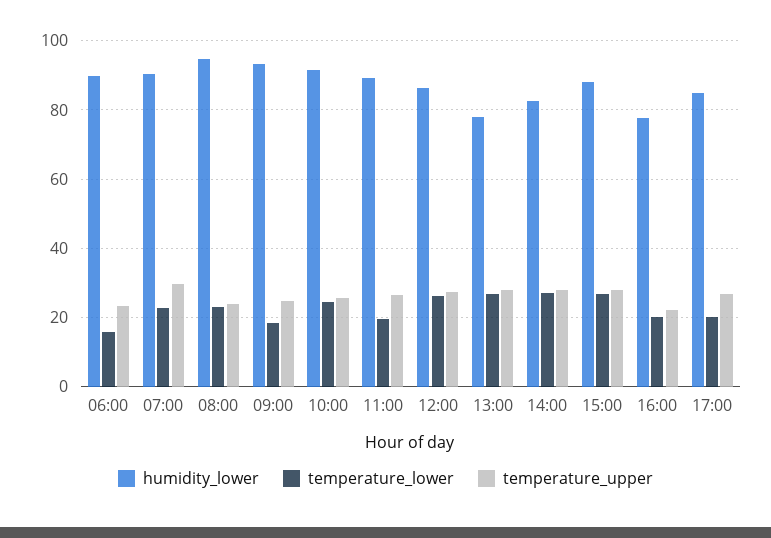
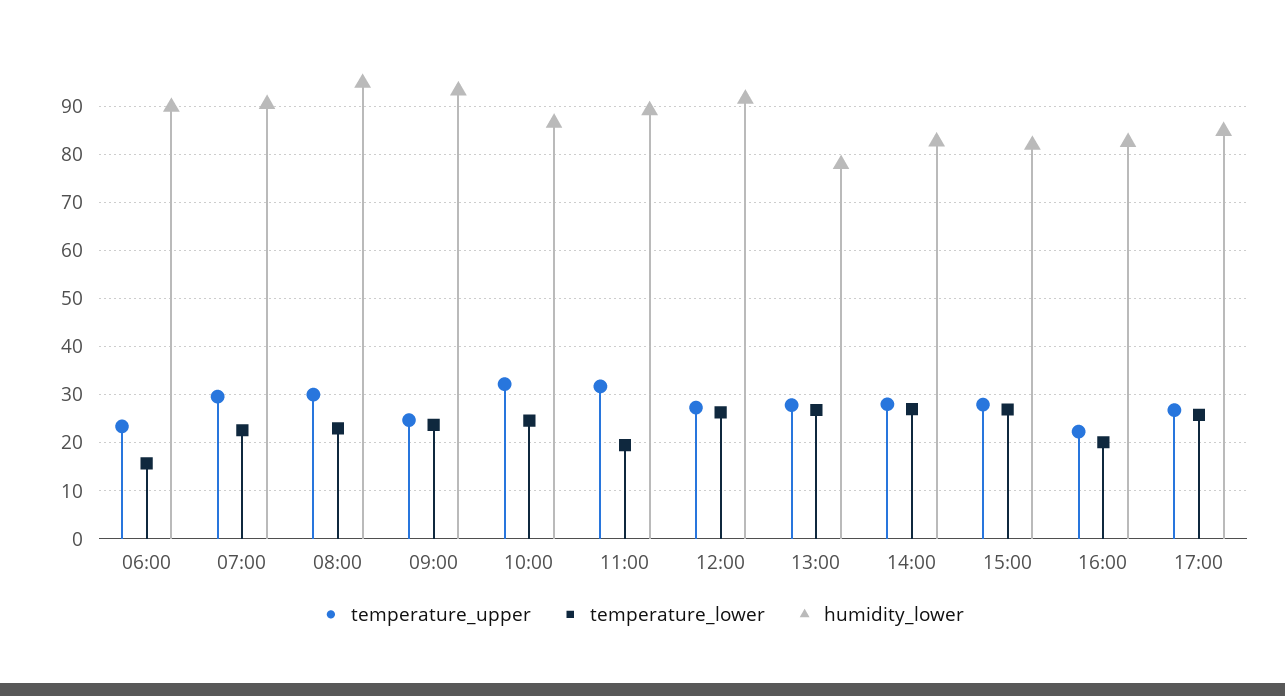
  {
    "humidity_lower": {
      "06:00": 90,
      "07:00": 90,
      "08:00": 94,
      "09:00": 94,
-     "10:00": 92,
+     "10:00": 86,
      "11:00": 90,
-     "12:00": 86,
+     "12:00": 92,
      "13:00": 78,
      "14:00": 82,
-     "15:00": 88,
+     "15:00": 82,
-     "16:00": 78,
+     "16:00": 82,
      "17:00": 84
    },
    "temperature_lower": {
      "06:00": 16,
      "07:00": 22,
      "08:00": 24,
-     "09:00": 18,
+     "09:00": 24,
      "10:00": 24,
      "11:00": 20,
      "12:00": 26,
      "13:00": 26,
      "14:00": 28,
      "15:00": 26,
      "16:00": 20,
-     "17:00": 20
+     "17:00": 26
    },
    "temperature_upper": {
      "06:00": 24,
      "07:00": 30,
-     "08:00": 24,
+     "08:00": 30,
      "09:00": 24,
-     "10:00": 26,
+     "10:00": 32,
-     "11:00": 26,
+     "11:00": 32,
      "12:00": 28,
      "13:00": 28,
      "14:00": 28,
      "15:00": 28,
      "16:00": 22,
      "17:00": 26
    }
  }

